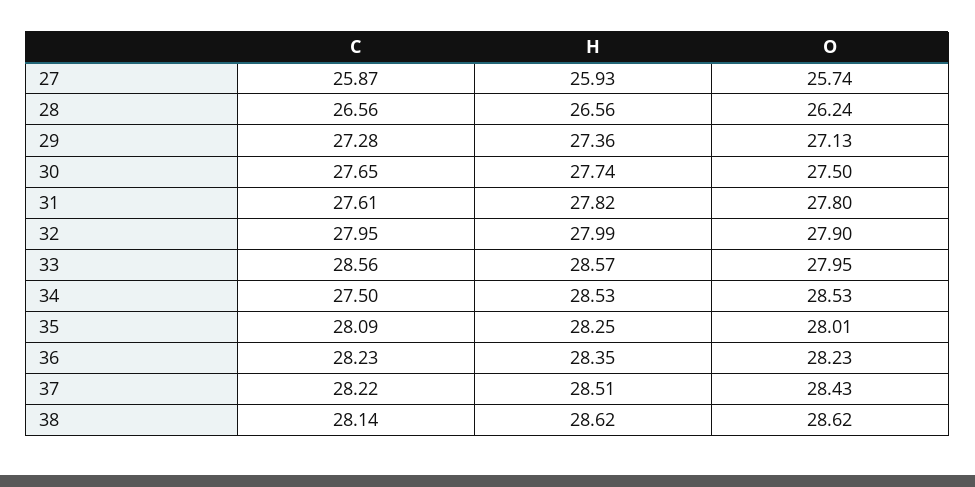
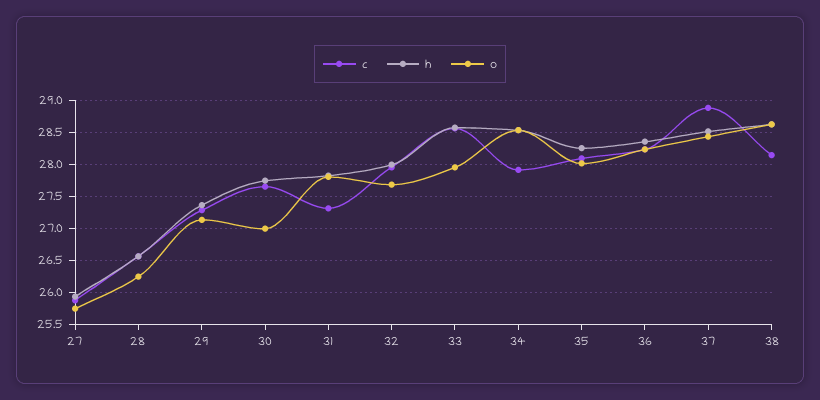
  {
    "C": {
      "27": 25.87,
      "28": 26.56,
      "29": 27.28,
      "30": 27.65,
-     "31": 27.61,
+     "31": 27.3,
      "32": 27.95,
      "33": 28.56,
-     "34": 27.5,
+     "34": 27.9,
      "35": 28.09,
      "36": 28.23,
-     "37": 28.22,
+     "37": 28.9,
      "38": 28.14
    },
    "H": {
      "27": 25.93,
      "28": 26.56,
      "29": 27.36,
      "30": 27.74,
      "31": 27.82,
      "32": 27.99,
      "33": 28.57,
      "34": 28.53,
      "35": 28.25,
      "36": 28.35,
      "37": 28.51,
      "38": 28.62
    },
    "O": {
      "27": 25.74,
      "28": 26.24,
      "29": 27.13,
-     "30": 27.5,
+     "30": 27,
      "31": 27.8,
-     "32": 27.9,
+     "32": 27.7,
      "33": 27.95,
      "34": 28.53,
      "35": 28.01,
      "36": 28.23,
      "37": 28.43,
      "38": 28.62
    }
  }

